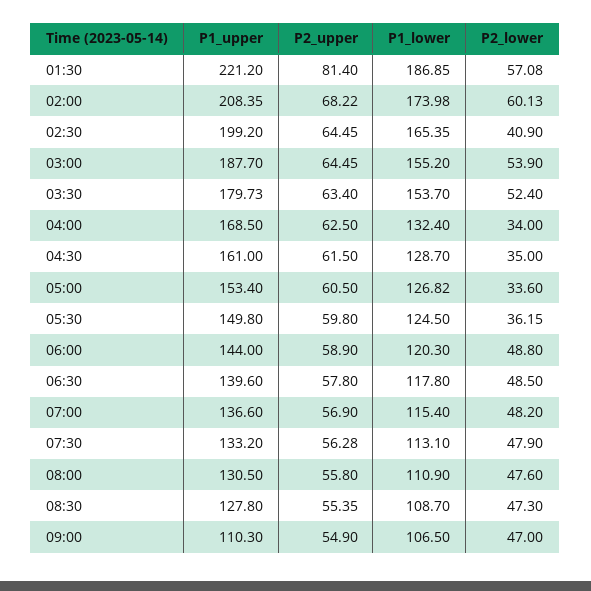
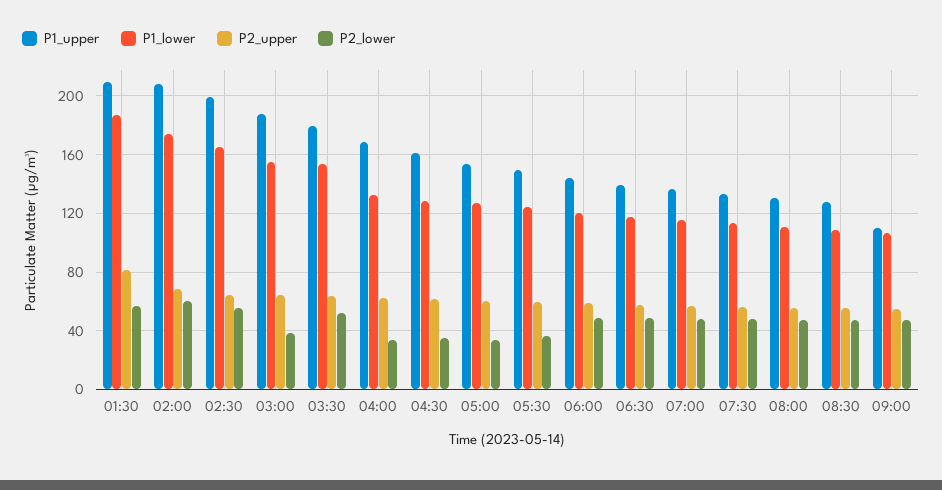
  {
    "P1_upper": {
-     "01:30": 221.2,
+     "01:30": 210,
      "02:00": 208.35,
      "02:30": 199.2,
      "03:00": 187.7,
      "03:30": 179.73,
      "04:00": 168.5,
      "04:30": 161,
      "05:00": 153.4,
      "05:30": 149.8,
      "06:00": 144,
      "06:30": 139.6,
      "07:00": 136.6,
      "07:30": 133.2,
      "08:00": 130.5,
      "08:30": 127.8,
      "09:00": 110.3
    },
    "P2_upper": {
      "01:30": 81.4,
      "02:00": 68.22,
      "02:30": 64.45,
      "03:00": 64.45,
      "03:30": 63.4,
      "04:00": 62.5,
      "04:30": 61.5,
      "05:00": 60.5,
      "05:30": 59.8,
      "06:00": 58.9,
      "06:30": 57.8,
      "07:00": 56.9,
      "07:30": 56.28,
      "08:00": 55.8,
      "08:30": 55.35,
      "09:00": 54.9
    },
    "P1_lower": {
      "01:30": 186.85,
      "02:00": 173.98,
      "02:30": 165.35,
      "03:00": 155.2,
      "03:30": 153.7,
      "04:00": 132.4,
      "04:30": 128.7,
      "05:00": 126.82,
      "05:30": 124.5,
      "06:00": 120.3,
      "06:30": 117.8,
      "07:00": 115.4,
      "07:30": 113.1,
      "08:00": 110.9,
      "08:30": 108.7,
      "09:00": 106.5
    },
    "P2_lower": {
      "01:30": 57.08,
      "02:00": 60.13,
-     "02:30": 40.9,
+     "02:30": 55,
-     "03:00": 53.9,
+     "03:00": 40,
      "03:30": 52.4,
      "04:00": 34,
      "04:30": 35,
      "05:00": 33.6,
      "05:30": 36.15,
      "06:00": 48.8,
      "06:30": 48.5,
      "07:00": 48.2,
      "07:30": 47.9,
      "08:00": 47.6,
      "08:30": 47.3,
      "09:00": 47
    }
  }

